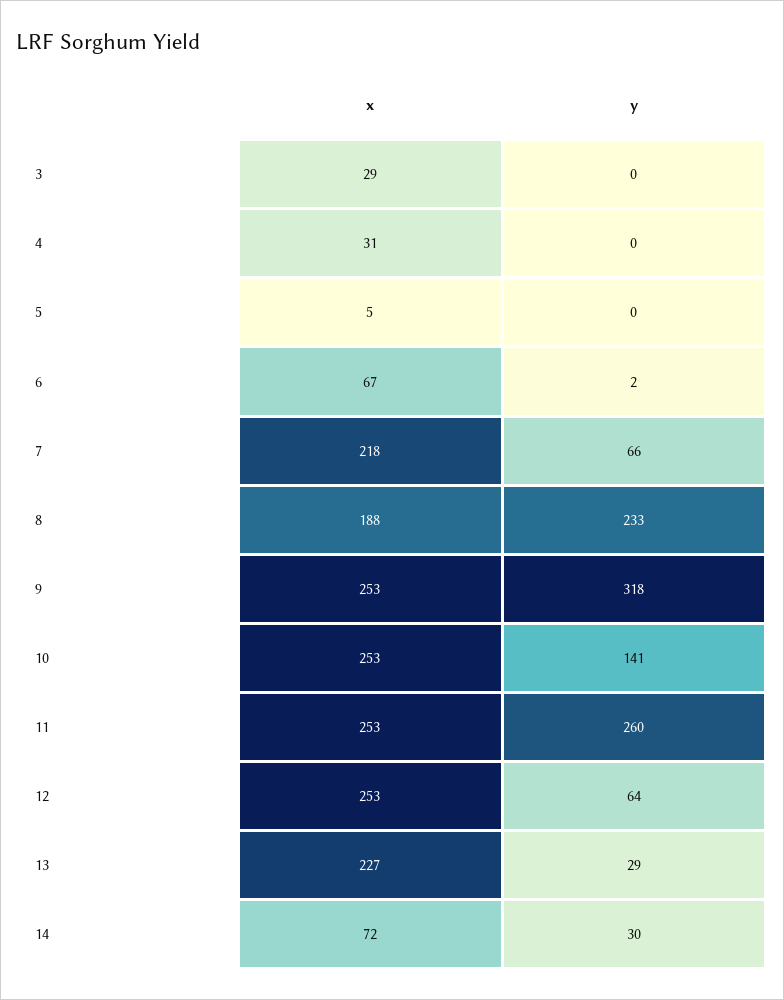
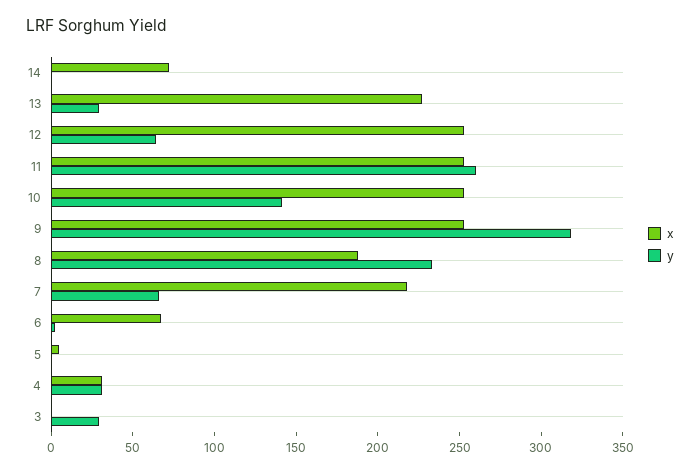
  {
    "x": {
-     "3": 29,
+     "3": 0,
      "4": 31,
      "5": 5,
      "6": 67,
      "7": 218,
      "8": 188,
      "9": 253,
      "10": 253,
      "11": 253,
      "12": 253,
      "13": 227,
      "14": 72
    },
    "y": {
-     "3": 0,
+     "3": 30,
-     "4": 0,
+     "4": 30,
      "5": 0,
      "6": 2,
      "7": 66,
      "8": 233,
      "9": 318,
      "10": 141,
      "11": 260,
      "12": 64,
      "13": 29,
-     "14": 30
+     "14": 0
    }
  }

